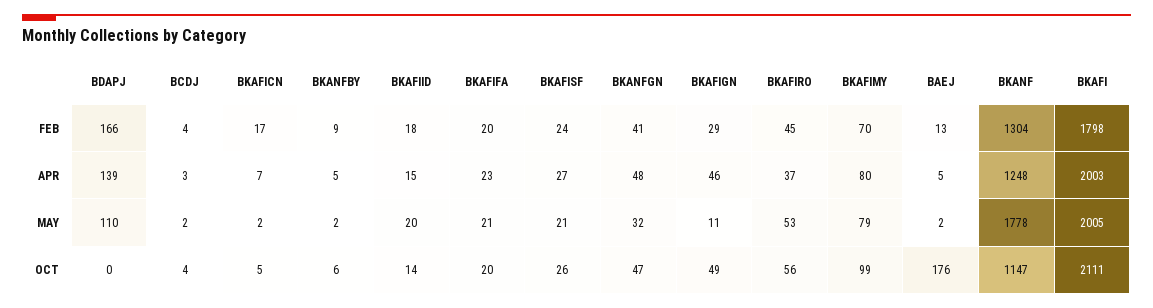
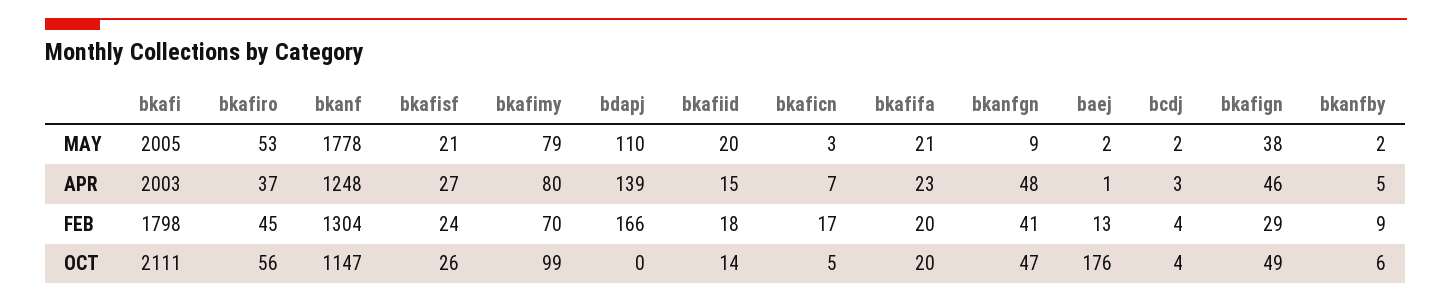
  {
    "BDAPJ": {
      "FEB": 166,
      "APR": 139,
      "MAY": 110,
      "OCT": 0
    },
    "BCDJ": {
      "FEB": 4,
      "APR": 3,
      "MAY": 2,
      "OCT": 4
    },
    "BKAFICN": {
      "FEB": 17,
      "APR": 7,
-     "MAY": 2,
+     "MAY": 3,
      "OCT": 5
    },
    "BKANFBY": {
      "FEB": 9,
      "APR": 5,
      "MAY": 2,
      "OCT": 6
    },
    "BKAFIID": {
      "FEB": 18,
      "APR": 15,
      "MAY": 20,
      "OCT": 14
    },
    "BKAFIFA": {
      "FEB": 20,
      "APR": 23,
      "MAY": 21,
      "OCT": 20
    },
    "BKAFISF": {
      "FEB": 24,
      "APR": 27,
      "MAY": 21,
      "OCT": 26
    },
    "BKANFGN": {
      "FEB": 41,
      "APR": 48,
-     "MAY": 32,
+     "MAY": 9,
      "OCT": 47
    },
    "BKAFIGN": {
      "FEB": 29,
      "APR": 46,
-     "MAY": 11,
+     "MAY": 38,
      "OCT": 49
    },
    "BKAFIRO": {
      "FEB": 45,
      "APR": 37,
      "MAY": 53,
      "OCT": 56
    },
    "BKAFIMY": {
      "FEB": 70,
      "APR": 80,
      "MAY": 79,
      "OCT": 99
    },
    "BAEJ": {
      "FEB": 13,
-     "APR": 5,
+     "APR": 1,
      "MAY": 2,
      "OCT": 176
    },
    "BKANF": {
      "FEB": 1304,
      "APR": 1248,
      "MAY": 1778,
      "OCT": 1147
    },
    "BKAFI": {
      "FEB": 1798,
      "APR": 2003,
      "MAY": 2005,
      "OCT": 2111
    }
  }

